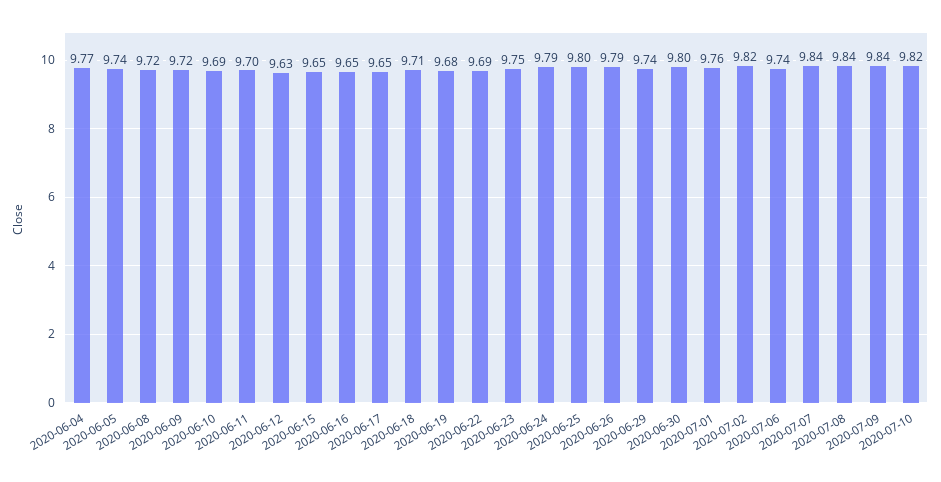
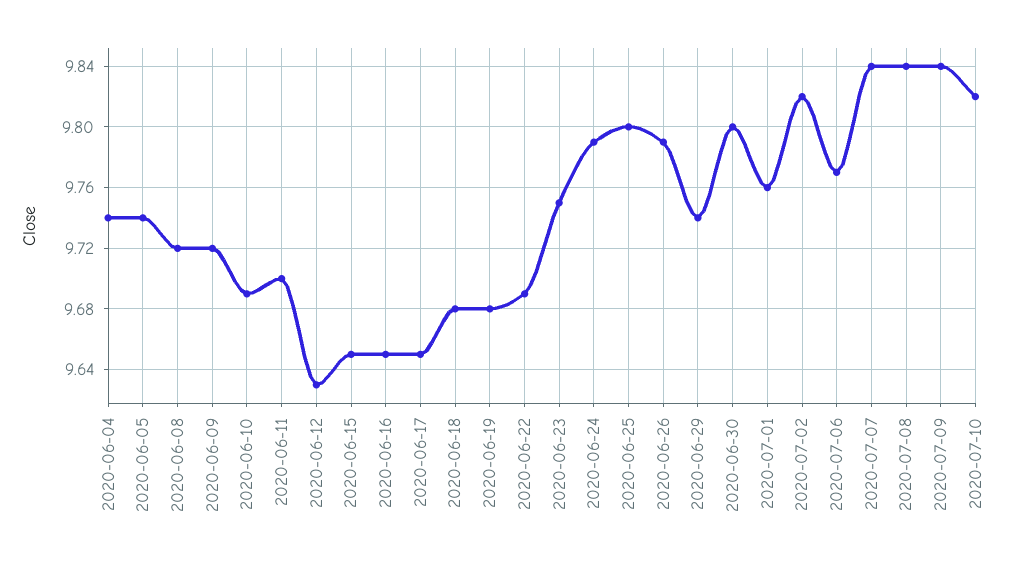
  {
-   "2020-06-04": 9.77,
+   "2020-06-04": 9.74,
    "2020-06-05": 9.74,
    "2020-06-08": 9.72,
    "2020-06-09": 9.72,
    "2020-06-10": 9.69,
    "2020-06-11": 9.7,
    "2020-06-12": 9.63,
    "2020-06-15": 9.65,
    "2020-06-16": 9.65,
    "2020-06-17": 9.65,
-   "2020-06-18": 9.71,
+   "2020-06-18": 9.68,
    "2020-06-19": 9.68,
    "2020-06-22": 9.69,
    "2020-06-23": 9.75,
    "2020-06-24": 9.79,
    "2020-06-25": 9.8,
    "2020-06-26": 9.79,
    "2020-06-29": 9.74,
    "2020-06-30": 9.8,
    "2020-07-01": 9.76,
    "2020-07-02": 9.82,
-   "2020-07-06": 9.74,
+   "2020-07-06": 9.77,
    "2020-07-07": 9.84,
    "2020-07-08": 9.84,
    "2020-07-09": 9.84,
    "2020-07-10": 9.82
  }

